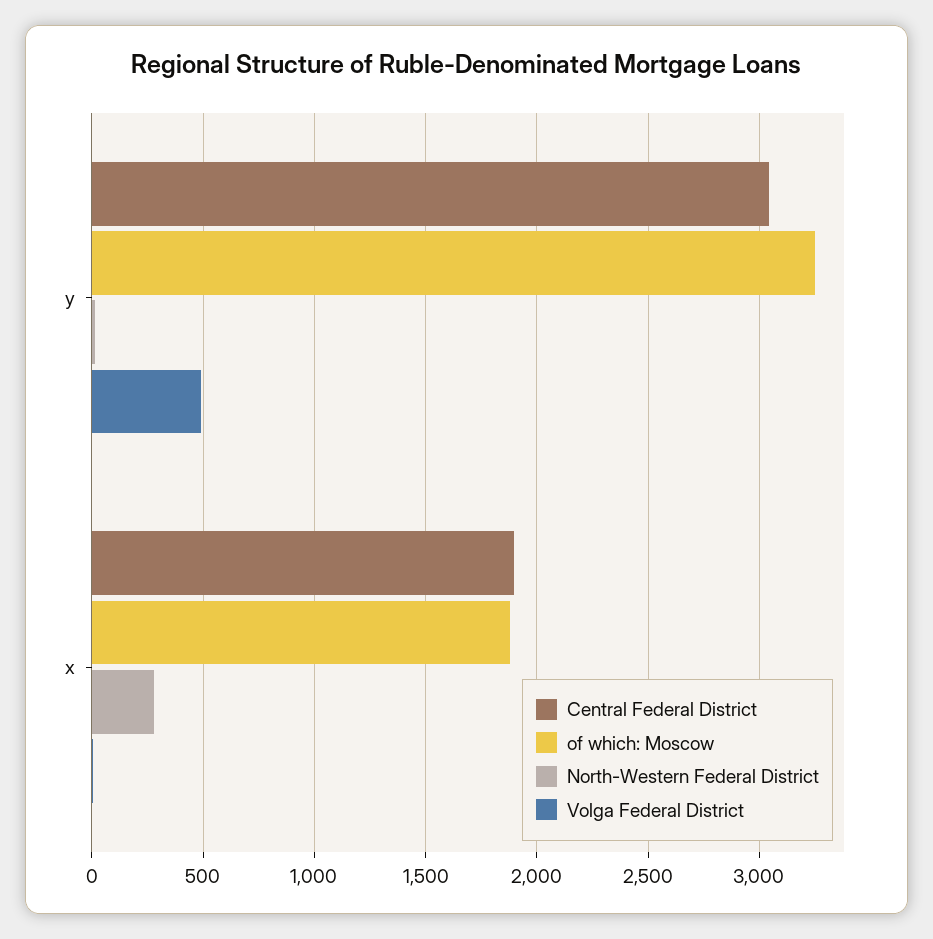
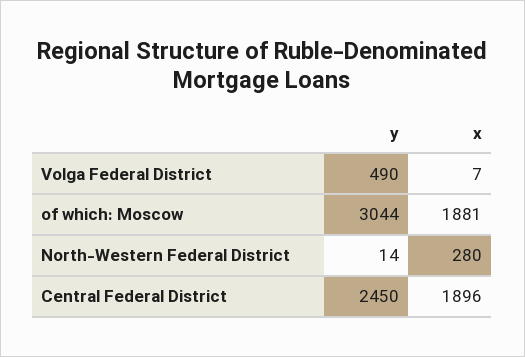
  {
    "Central Federal District": {
-     "y": 3050,
+     "y": 2450,
      "x": 1896
    },
    "of which: Moscow": {
-     "y": 3250,
+     "y": 3044,
      "x": 1881
    },
    "North-Western Federal District": {
      "y": 14,
      "x": 280
    },
    "Volga Federal District": {
      "y": 490,
      "x": 7
    }
  }

